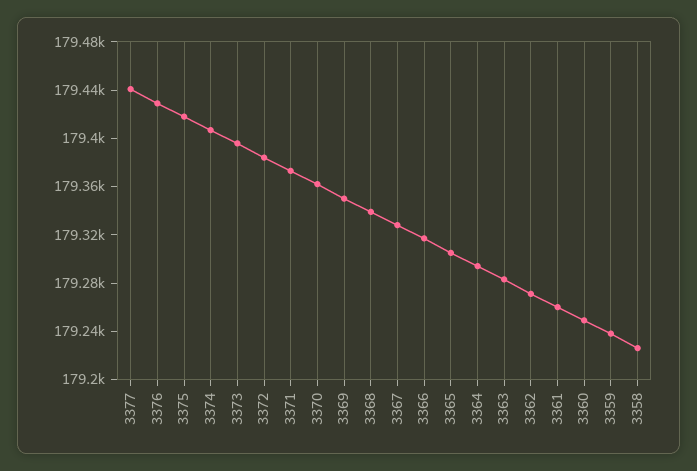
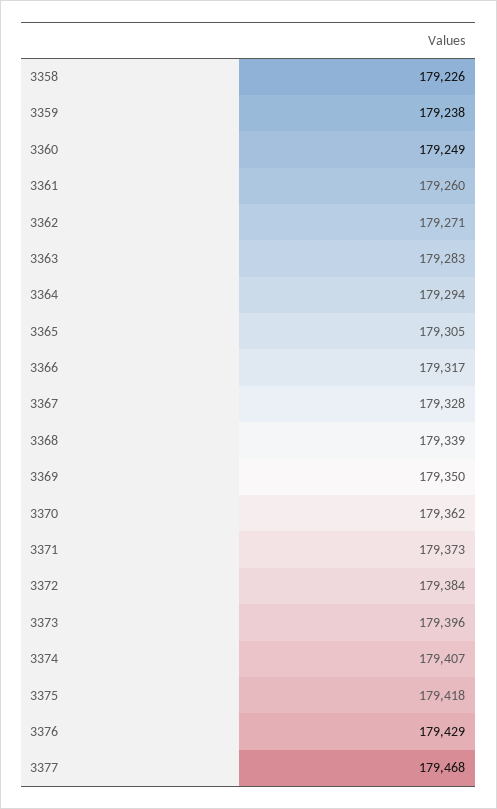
  {
-   "3377": 179440,
+   "3377": 179468,
    "3376": 179429,
    "3375": 179418,
    "3374": 179407,
    "3373": 179396,
    "3372": 179384,
    "3371": 179373,
    "3370": 179362,
    "3369": 179350,
    "3368": 179339,
    "3367": 179328,
    "3366": 179317,
    "3365": 179305,
    "3364": 179294,
    "3363": 179283,
    "3362": 179271,
    "3361": 179260,
    "3360": 179249,
    "3359": 179238,
    "3358": 179226
  }

